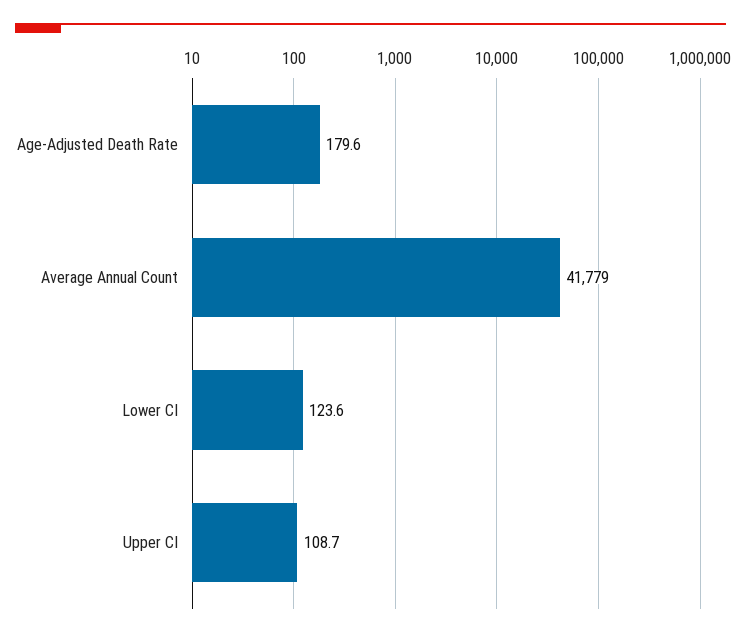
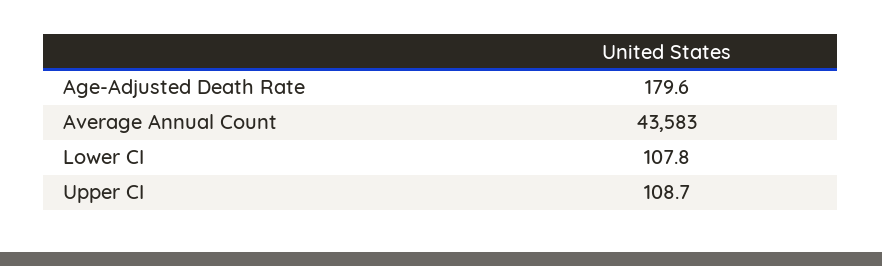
  {
    "Age-Adjusted Death Rate": 179.6,
-   "Average Annual Count": 41779,
+   "Average Annual Count": 43583,
-   "Lower CI": 123.6,
+   "Lower CI": 107.8,
    "Upper CI": 108.7
  }

